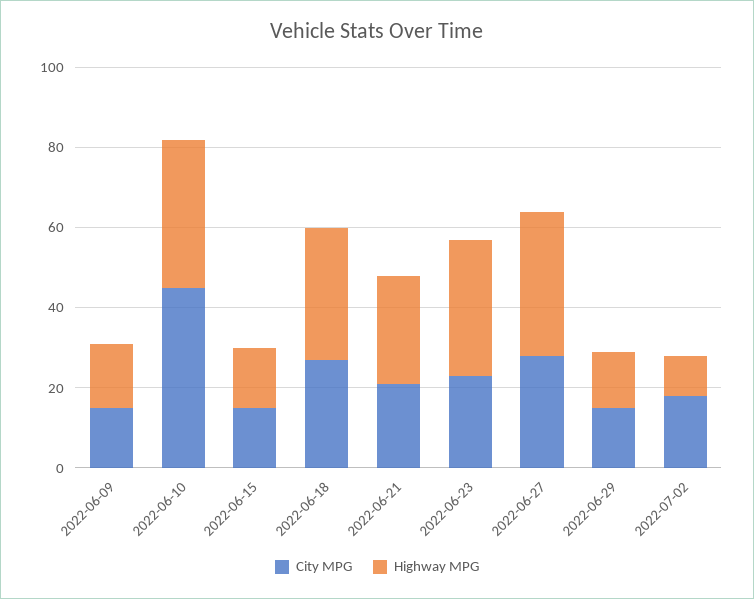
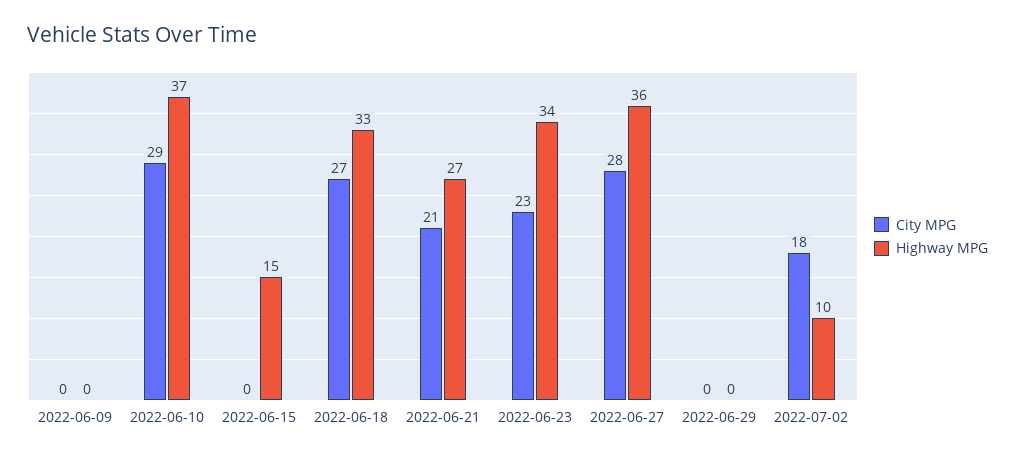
  {
    "City MPG": {
-     "2022-06-09": 15,
+     "2022-06-09": 0,
-     "2022-06-10": 45,
+     "2022-06-10": 29,
-     "2022-06-15": 15,
+     "2022-06-15": 0,
      "2022-06-18": 27,
      "2022-06-21": 21,
      "2022-06-23": 23,
      "2022-06-27": 28,
-     "2022-06-29": 15,
+     "2022-06-29": 0,
      "2022-07-02": 18
    },
    "Highway MPG": {
-     "2022-06-09": 15,
+     "2022-06-09": 0,
      "2022-06-10": 37,
      "2022-06-15": 15,
      "2022-06-18": 33,
      "2022-06-21": 27,
      "2022-06-23": 34,
      "2022-06-27": 36,
-     "2022-06-29": 15,
+     "2022-06-29": 0,
      "2022-07-02": 10
    }
  }

